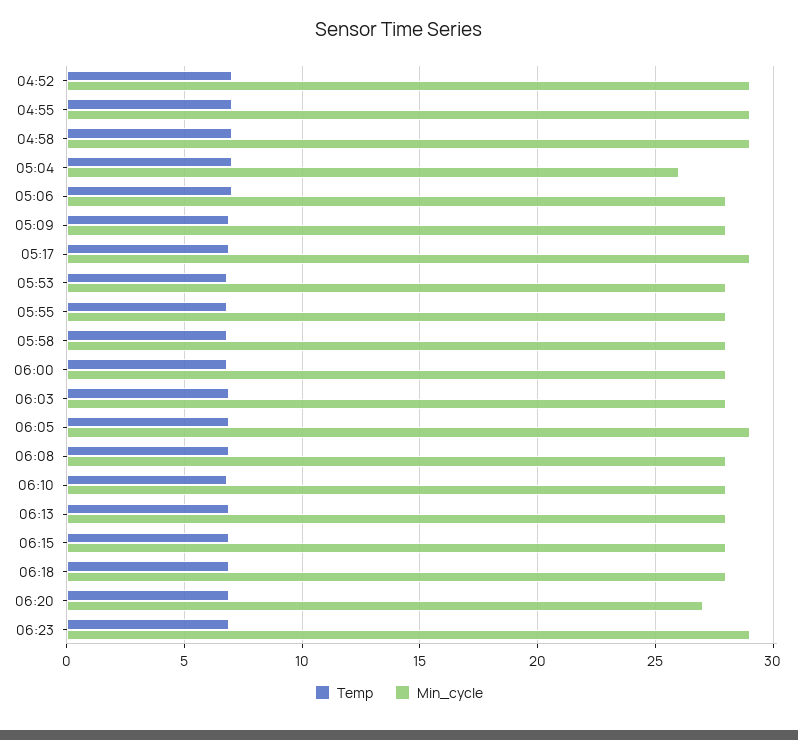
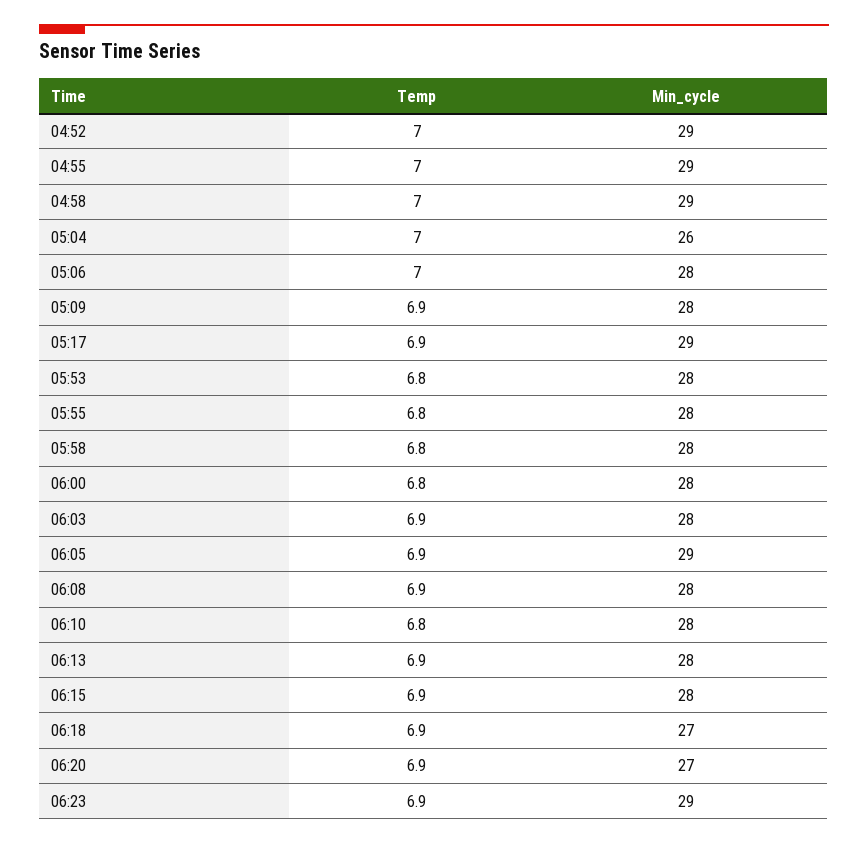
  {
    "Temp": {
      "04:52": 7,
      "04:55": 7,
      "04:58": 7,
      "05:04": 7,
      "05:06": 7,
      "05:09": 6.9,
      "05:17": 6.9,
      "05:53": 6.8,
      "05:55": 6.8,
      "05:58": 6.8,
      "06:00": 6.8,
      "06:03": 6.9,
      "06:05": 6.9,
      "06:08": 6.9,
      "06:10": 6.8,
      "06:13": 6.9,
      "06:15": 6.9,
      "06:18": 6.9,
      "06:20": 6.9,
      "06:23": 6.9
    },
    "Min_cycle": {
      "04:52": 29,
      "04:55": 29,
      "04:58": 29,
      "05:04": 26,
      "05:06": 28,
      "05:09": 28,
      "05:17": 29,
      "05:53": 28,
      "05:55": 28,
      "05:58": 28,
      "06:00": 28,
      "06:03": 28,
      "06:05": 29,
      "06:08": 28,
      "06:10": 28,
      "06:13": 28,
      "06:15": 28,
-     "06:18": 28,
+     "06:18": 27,
      "06:20": 27,
      "06:23": 29
    }
  }

